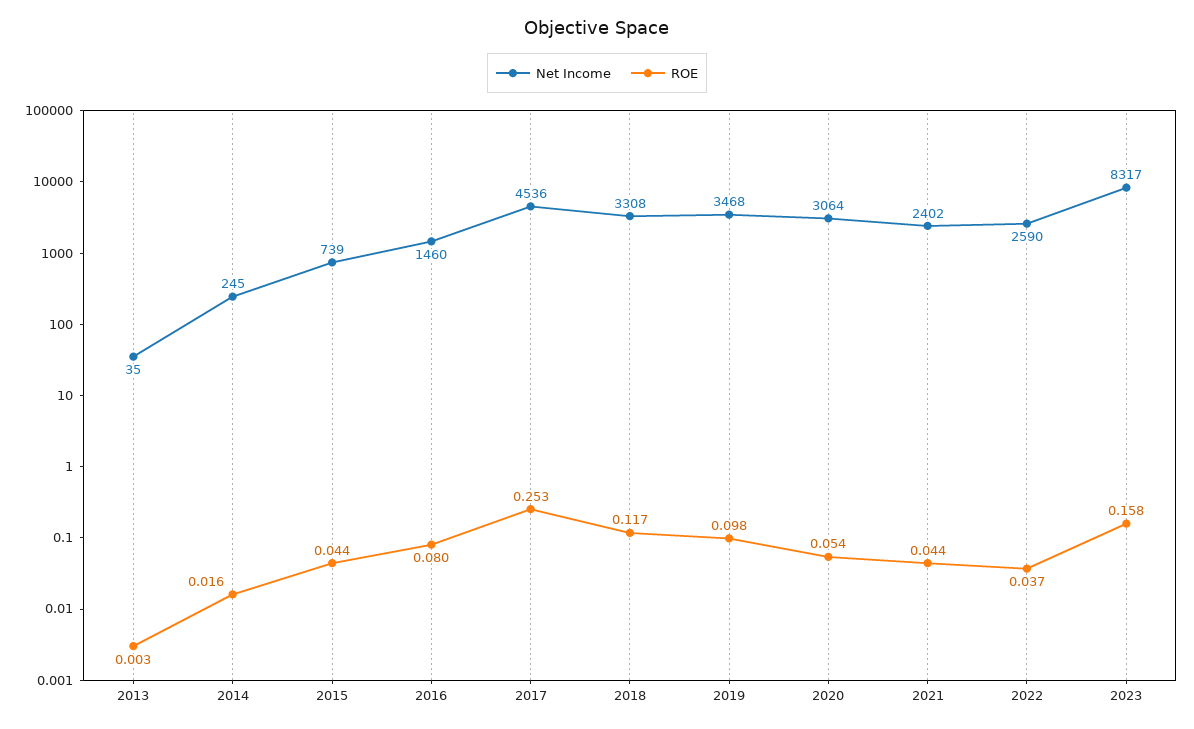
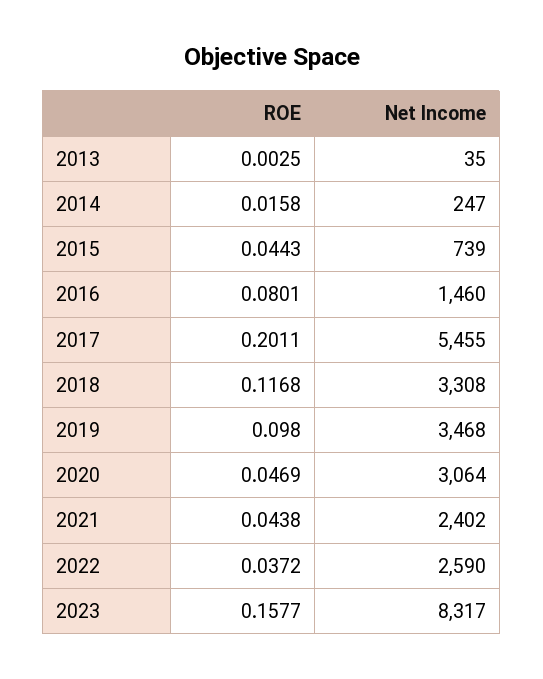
  {
    "Net Income": {
      "2013": 35,
-     "2014": 245,
+     "2014": 247,
      "2015": 739,
      "2016": 1460,
-     "2017": 4536,
+     "2017": 5455,
      "2018": 3308,
      "2019": 3468,
      "2020": 3064,
      "2021": 2402,
      "2022": 2590,
      "2023": 8317
    },
    "ROE": {
      "2013": 0.0025,
      "2014": 0.0158,
      "2015": 0.0443,
      "2016": 0.0801,
-     "2017": 0.253,
+     "2017": 0.2011,
      "2018": 0.1168,
      "2019": 0.098,
-     "2020": 0.054,
+     "2020": 0.0469,
      "2021": 0.0438,
      "2022": 0.0372,
      "2023": 0.1577
    }
  }

